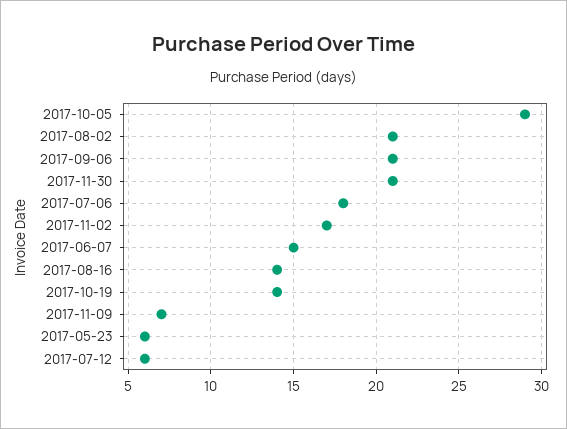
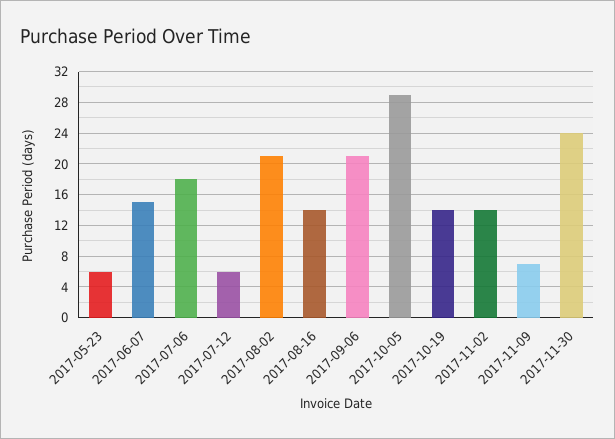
  {
    "2017-10-05": 29,
    "2017-08-02": 21,
    "2017-09-06": 21,
-   "2017-11-30": 21,
+   "2017-11-30": 24,
    "2017-07-06": 18,
-   "2017-11-02": 17,
+   "2017-11-02": 14,
    "2017-06-07": 15,
    "2017-08-16": 14,
    "2017-10-19": 14,
    "2017-11-09": 7,
    "2017-05-23": 6,
    "2017-07-12": 6
  }

